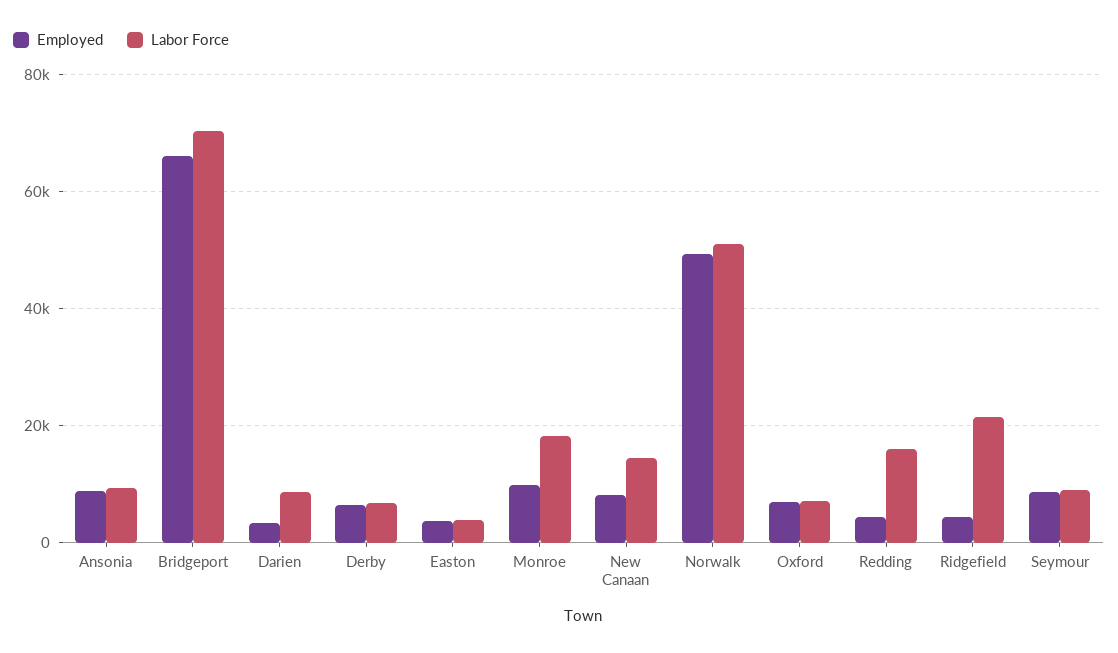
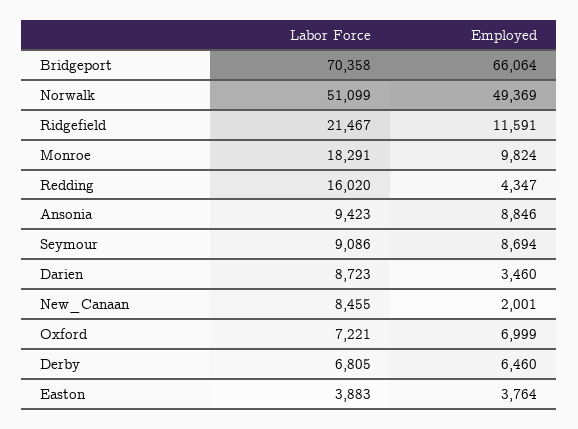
  {
    "Employed": {
      "Ansonia": 8846,
      "Bridgeport": 66064,
      "Darien": 3460,
      "Derby": 6460,
      "Easton": 3764,
      "Monroe": 9824,
-     "New Canaan": 8000,
+     "New Canaan": 2001,
      "Norwalk": 49369,
      "Oxford": 6999,
      "Redding": 4347,
-     "Ridgefield": 4000,
+     "Ridgefield": 11591,
      "Seymour": 8694
    },
    "Labor Force": {
      "Ansonia": 9423,
      "Bridgeport": 70358,
      "Darien": 8723,
      "Derby": 6805,
      "Easton": 3883,
      "Monroe": 18291,
-     "New Canaan": 14000,
+     "New Canaan": 8455,
      "Norwalk": 51099,
      "Oxford": 7221,
      "Redding": 16020,
      "Ridgefield": 21467,
      "Seymour": 9086
    }
  }

